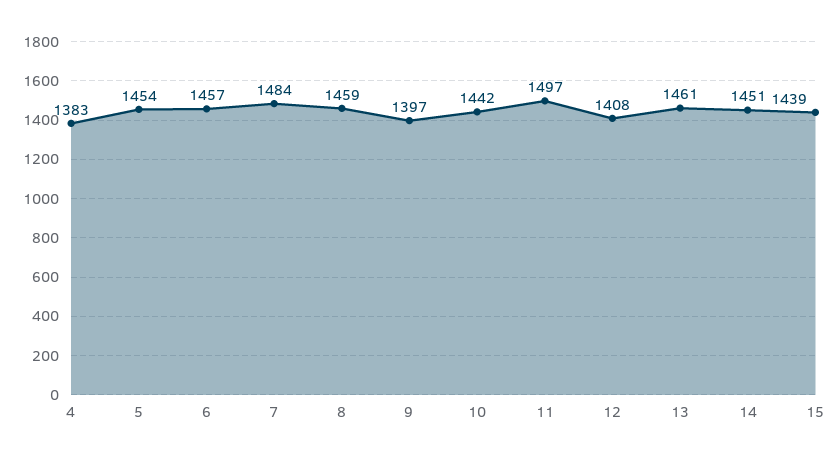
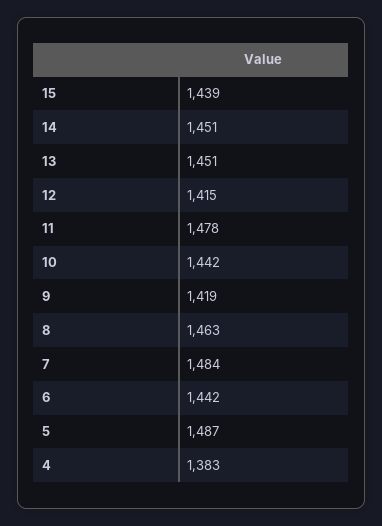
  {
    "4": 1383,
-   "5": 1454,
+   "5": 1487,
-   "6": 1457,
+   "6": 1442,
    "7": 1484,
-   "8": 1459,
+   "8": 1463,
-   "9": 1397,
+   "9": 1419,
    "10": 1442,
-   "11": 1497,
+   "11": 1478,
-   "12": 1408,
+   "12": 1415,
-   "13": 1461,
+   "13": 1451,
    "14": 1451,
    "15": 1439
  }

